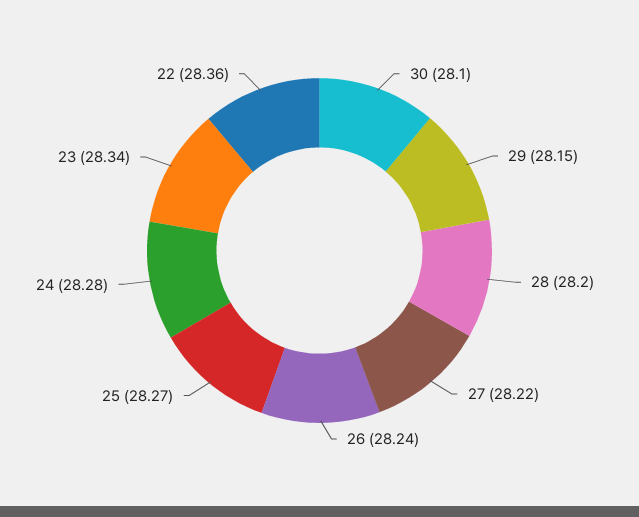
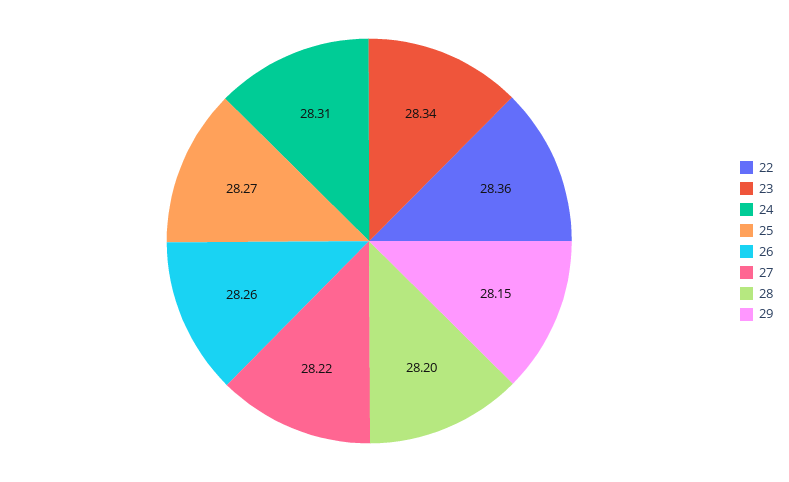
  {
-   "30": 28.1,
    "29": 28.15,
    "28": 28.2,
    "27": 28.22,
-   "26": 28.24,
+   "26": 28.26,
    "25": 28.27,
-   "24": 28.28,
+   "24": 28.31,
    "23": 28.34,
    "22": 28.36
  }

